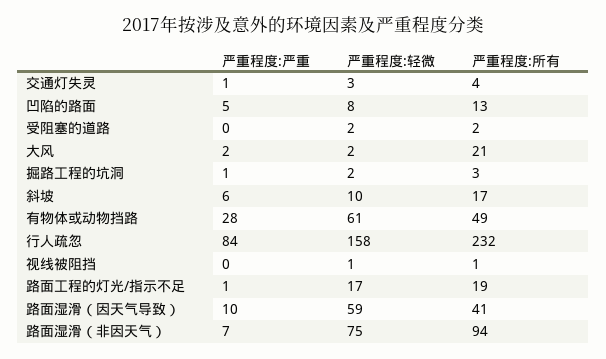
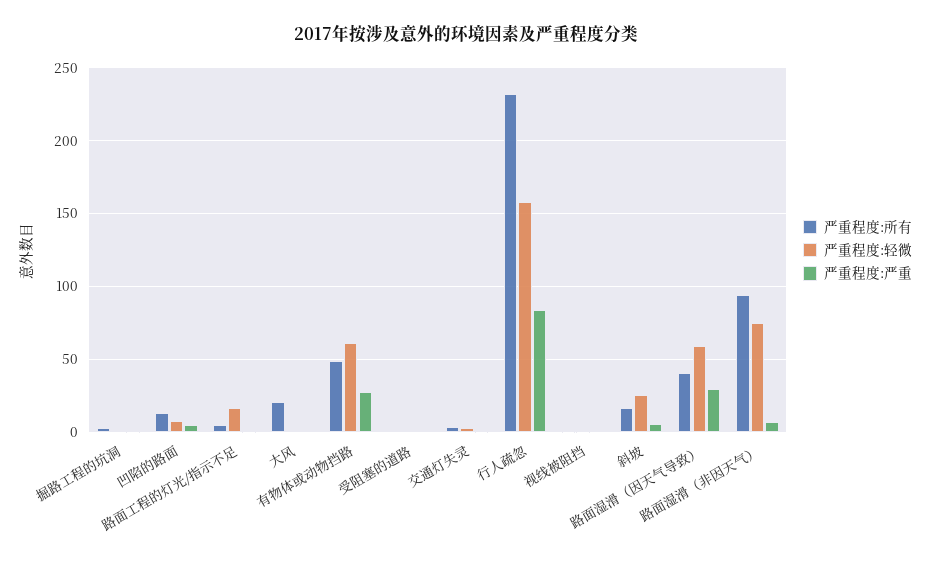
  {
    "严重程度:严重": {
      "交通灯失灵": 1,
      "凹陷的路面": 5,
      "受阻塞的道路": 0,
      "大风": 2,
      "掘路工程的坑洞": 1,
      "斜坡": 6,
      "有物体或动物挡路": 28,
      "行人疏忽": 84,
      "视线被阻挡": 0,
      "路面工程的灯光/指示不足": 1,
-     "路面湿滑（因天气导致）": 10,
+     "路面湿滑（因天气导致）": 30,
      "路面湿滑（非因天气）": 7
    },
    "严重程度:轻微": {
      "交通灯失灵": 3,
      "凹陷的路面": 8,
      "受阻塞的道路": 2,
      "大风": 2,
      "掘路工程的坑洞": 2,
-     "斜坡": 10,
+     "斜坡": 25,
      "有物体或动物挡路": 61,
      "行人疏忽": 158,
      "视线被阻挡": 1,
      "路面工程的灯光/指示不足": 17,
      "路面湿滑（因天气导致）": 59,
      "路面湿滑（非因天气）": 75
    },
    "严重程度:所有": {
      "交通灯失灵": 4,
      "凹陷的路面": 13,
      "受阻塞的道路": 2,
      "大风": 21,
      "掘路工程的坑洞": 3,
      "斜坡": 17,
      "有物体或动物挡路": 49,
      "行人疏忽": 232,
      "视线被阻挡": 1,
-     "路面工程的灯光/指示不足": 19,
+     "路面工程的灯光/指示不足": 5,
      "路面湿滑（因天气导致）": 41,
      "路面湿滑（非因天气）": 94
    }
  }

